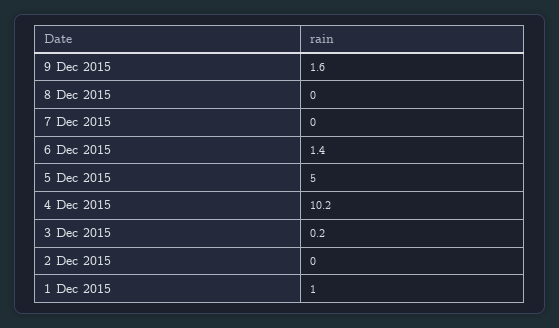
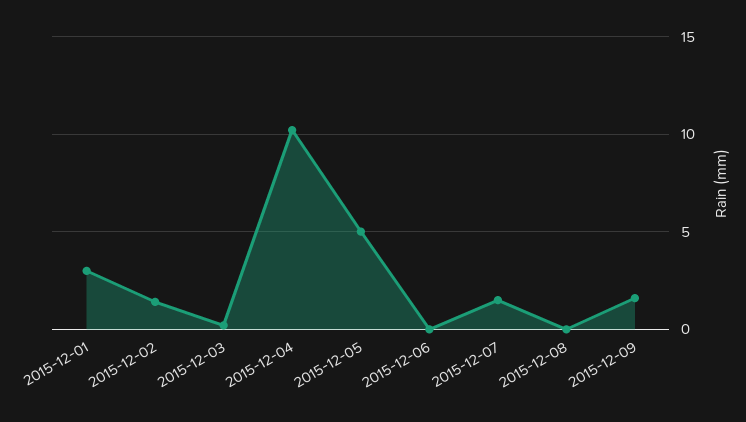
  {
    "9 Dec 2015": 1.6,
    "8 Dec 2015": 0,
-   "7 Dec 2015": 0,
+   "7 Dec 2015": 1.5,
-   "6 Dec 2015": 1.4,
+   "6 Dec 2015": 0,
    "5 Dec 2015": 5,
    "4 Dec 2015": 10.2,
    "3 Dec 2015": 0.2,
-   "2 Dec 2015": 0,
+   "2 Dec 2015": 1.5,
-   "1 Dec 2015": 1
+   "1 Dec 2015": 3
  }

